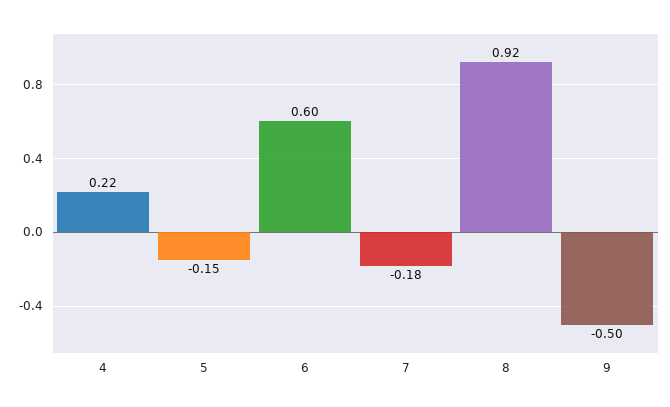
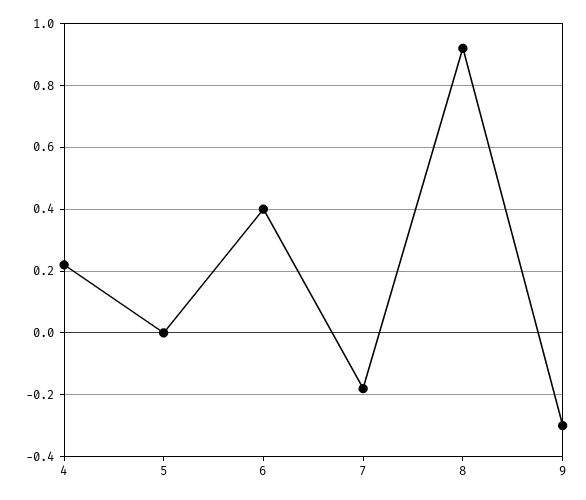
  {
    "4": 0.22,
-   "5": -0.15,
+   "5": 0,
-   "6": 0.6,
+   "6": 0.4,
    "7": -0.18,
    "8": 0.92,
-   "9": -0.5
+   "9": -0.3
  }

